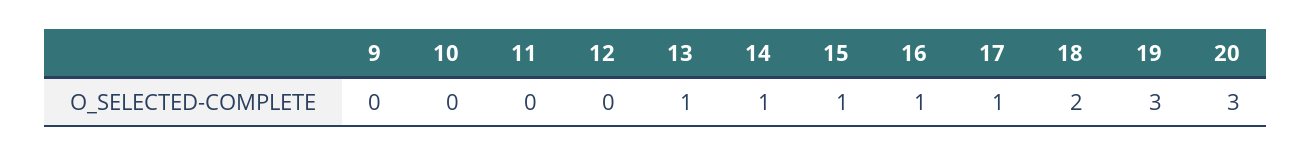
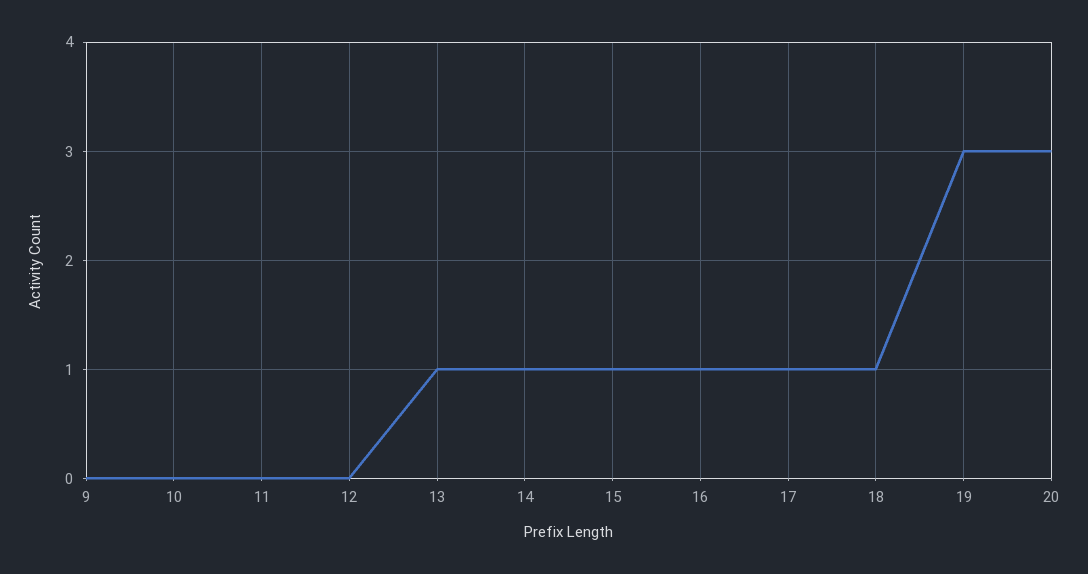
  {
    "9": 0,
    "10": 0,
    "11": 0,
    "12": 0,
    "13": 1,
    "14": 1,
    "15": 1,
    "16": 1,
    "17": 1,
-   "18": 2,
+   "18": 1,
    "19": 3,
    "20": 3
  }

